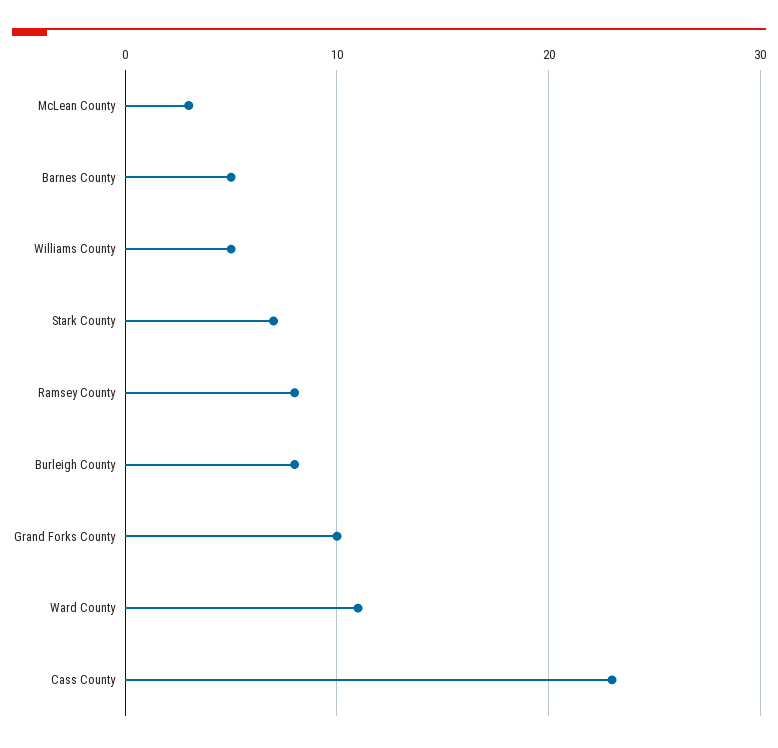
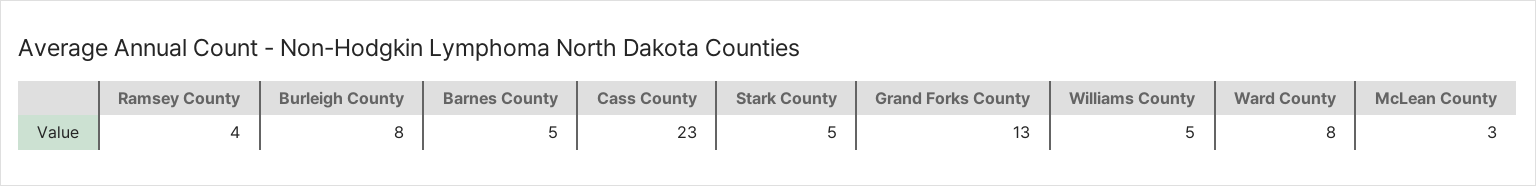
  {
    "McLean County": 3,
    "Barnes County": 5,
    "Williams County": 5,
-   "Stark County": 7,
+   "Stark County": 5,
-   "Ramsey County": 8,
+   "Ramsey County": 4,
    "Burleigh County": 8,
-   "Grand Forks County": 10,
+   "Grand Forks County": 13,
-   "Ward County": 11,
+   "Ward County": 8,
    "Cass County": 23
  }

